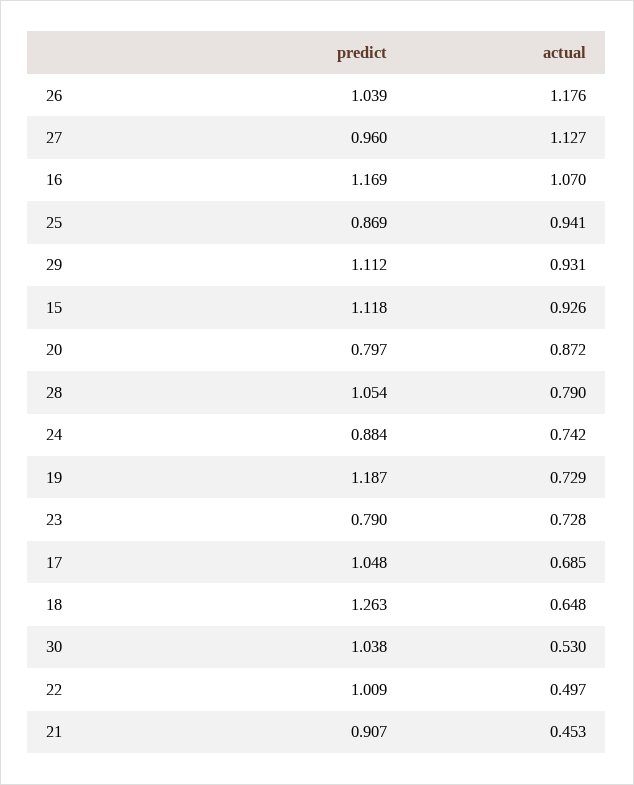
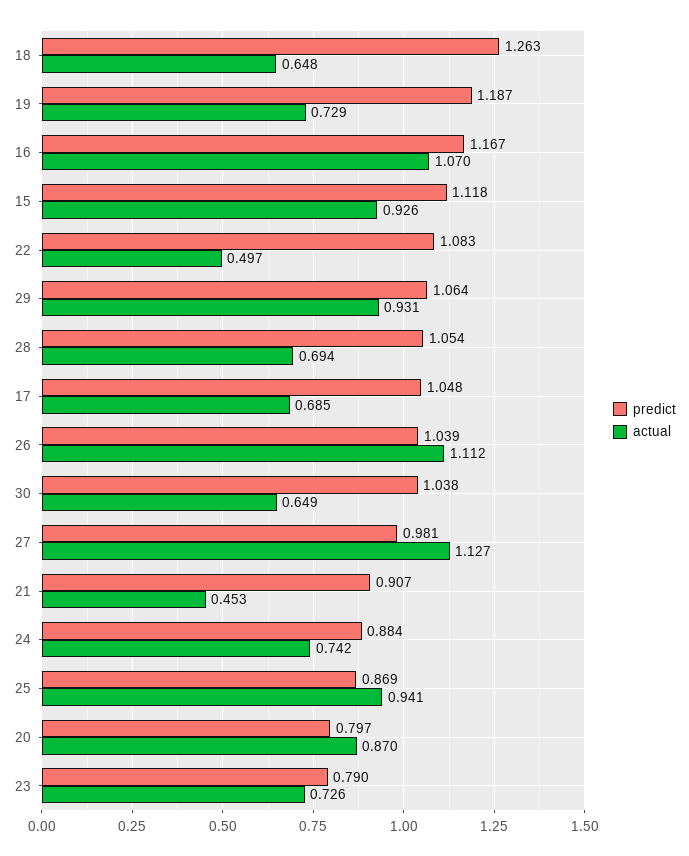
  {
    "predict": {
      "26": 1.039,
-     "27": 0.96,
+     "27": 0.981,
-     "16": 1.169,
+     "16": 1.167,
      "25": 0.869,
-     "29": 1.112,
+     "29": 1.064,
      "15": 1.118,
      "20": 0.797,
      "28": 1.054,
      "24": 0.884,
      "19": 1.187,
      "23": 0.79,
      "17": 1.048,
      "18": 1.263,
      "30": 1.038,
-     "22": 1.009,
+     "22": 1.083,
      "21": 0.907
    },
    "actual": {
-     "26": 1.176,
+     "26": 1.112,
      "27": 1.127,
      "16": 1.07,
      "25": 0.941,
      "29": 0.931,
      "15": 0.926,
-     "20": 0.872,
+     "20": 0.87,
-     "28": 0.79,
+     "28": 0.694,
      "24": 0.742,
      "19": 0.729,
-     "23": 0.728,
+     "23": 0.726,
      "17": 0.685,
      "18": 0.648,
-     "30": 0.53,
+     "30": 0.649,
      "22": 0.497,
      "21": 0.453
    }
  }

